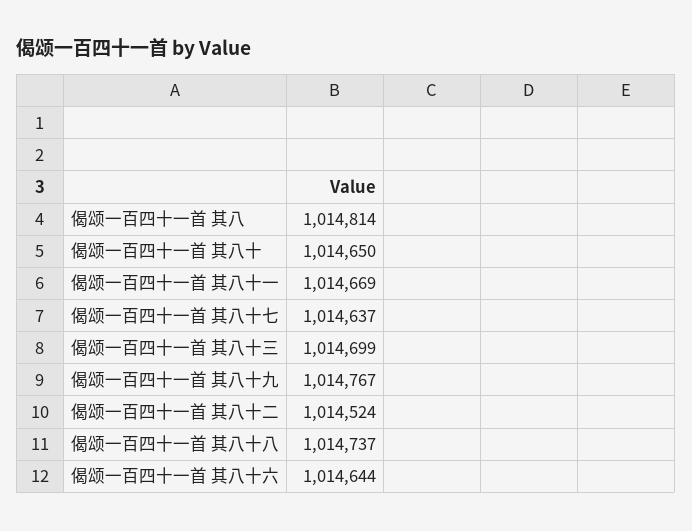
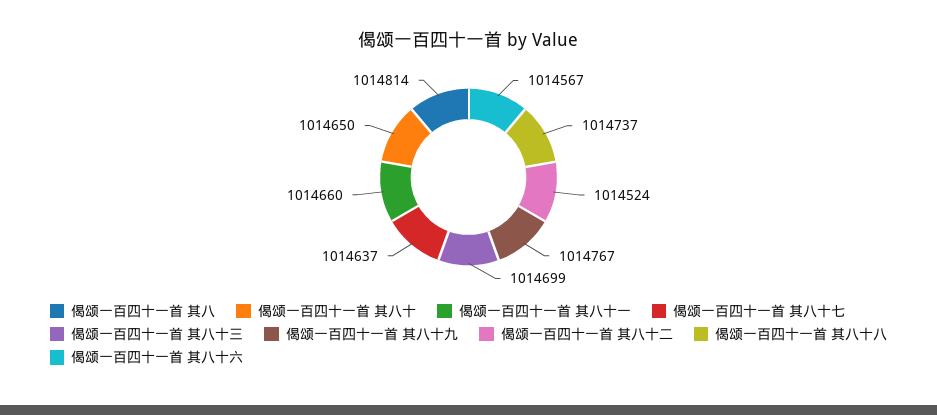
  {
    "偈颂一百四十一首 其八": 1014814,
    "偈颂一百四十一首 其八十": 1014650,
-   "偈颂一百四十一首 其八十一": 1014669,
+   "偈颂一百四十一首 其八十一": 1014660,
    "偈颂一百四十一首 其八十七": 1014637,
    "偈颂一百四十一首 其八十三": 1014699,
    "偈颂一百四十一首 其八十九": 1014767,
    "偈颂一百四十一首 其八十二": 1014524,
    "偈颂一百四十一首 其八十八": 1014737,
-   "偈颂一百四十一首 其八十六": 1014644
+   "偈颂一百四十一首 其八十六": 1014567
  }

